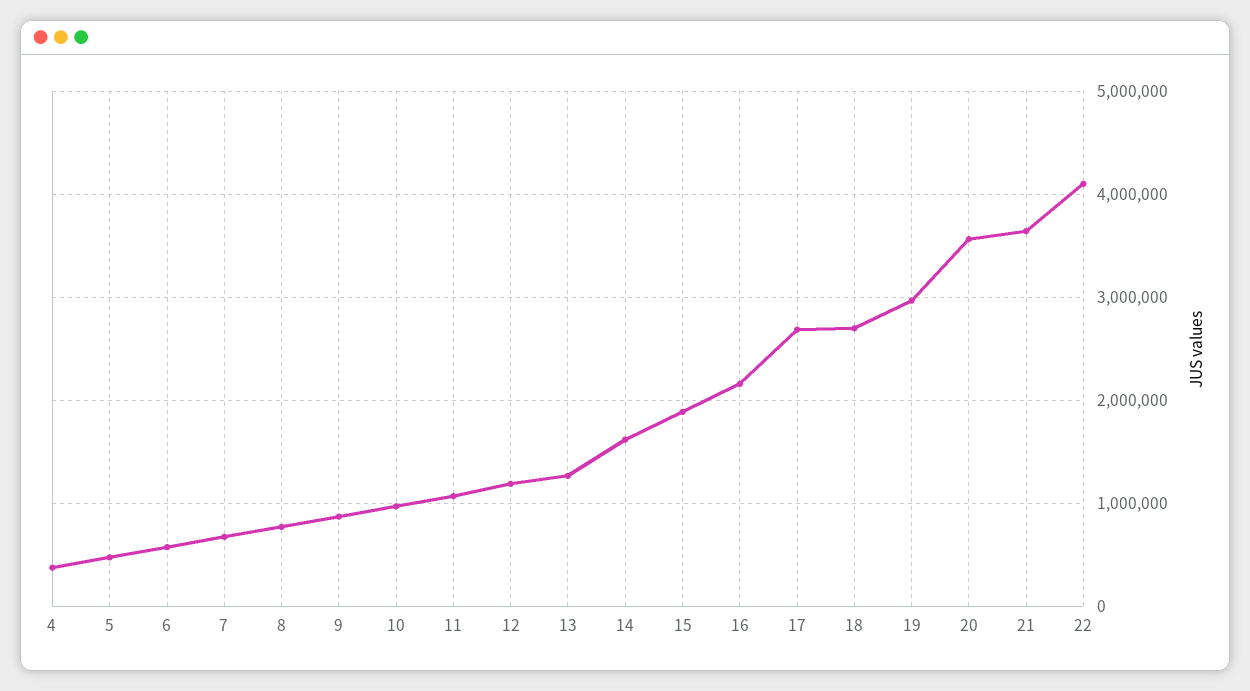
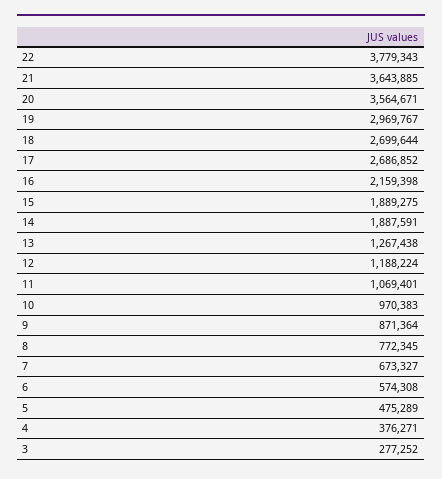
  {
    "4": 376271,
    "5": 475289,
    "6": 574308,
    "7": 673327,
    "8": 772345,
    "9": 871364,
    "10": 970383,
    "11": 1069401,
    "12": 1188224,
    "13": 1267438,
-   "14": 1600000,
+   "14": 1887591,
    "15": 1889275,
    "16": 2159398,
    "17": 2686852,
    "18": 2699644,
    "19": 2969767,
    "20": 3564671,
    "21": 3643885,
-   "22": 4100000
+   "22": 3779343,
+   "3": 277252
  }

